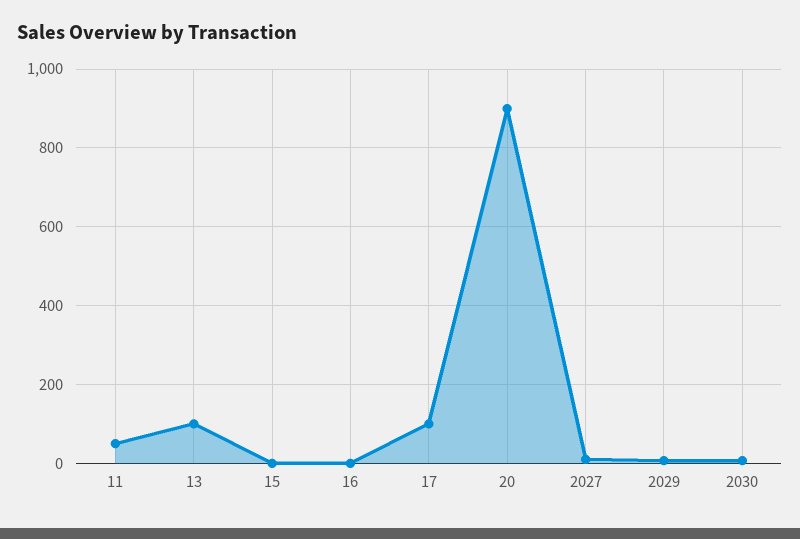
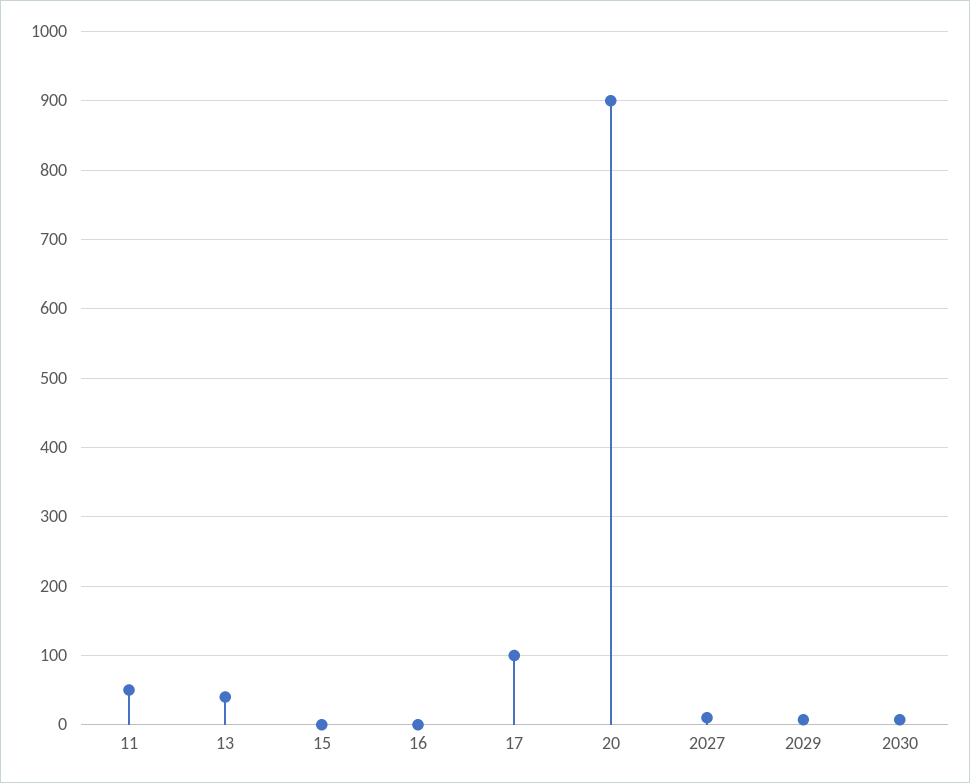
  {
    "11": 50,
-   "13": 100,
+   "13": 40,
    "15": 0,
    "16": 0,
    "17": 100,
    "20": 900,
    "2027": 10,
    "2029": 10,
    "2030": 10
  }

